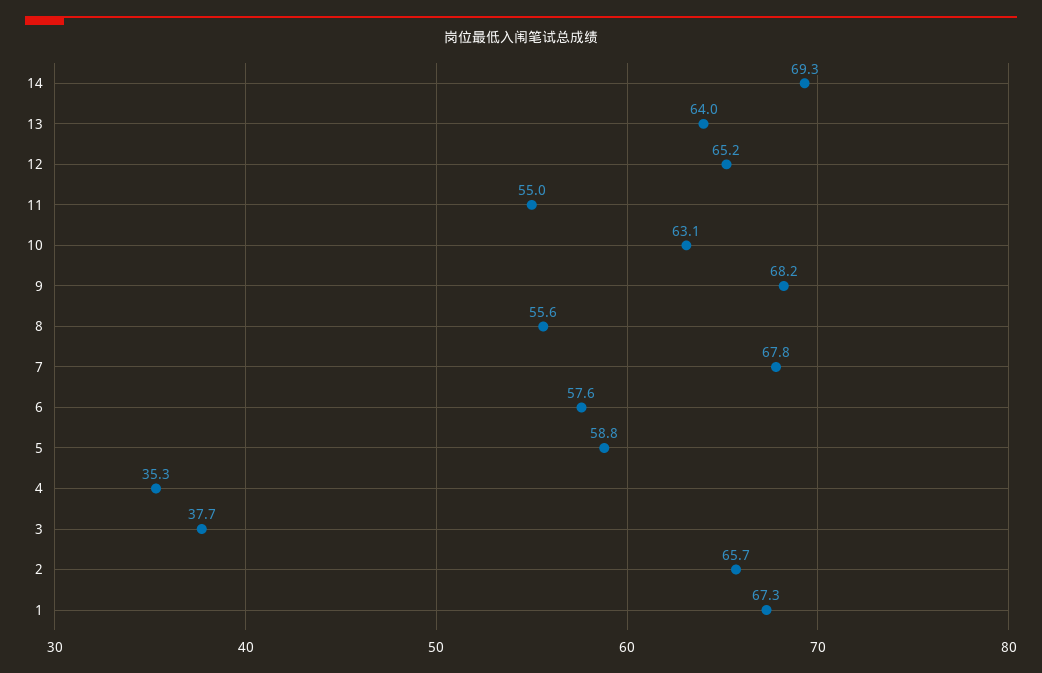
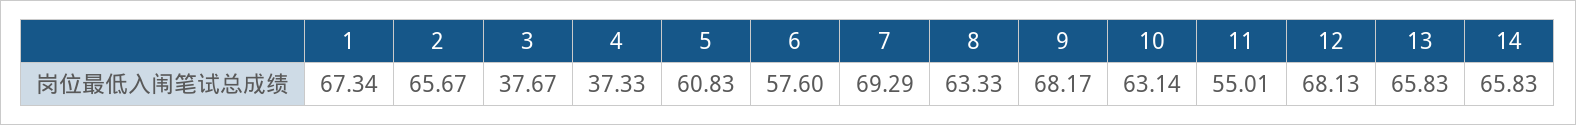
  {
-   "14": 69.3,
+   "14": 65.83,
-   "13": 64,
+   "13": 65.83,
-   "12": 65.2,
+   "12": 68.13,
    "11": 55.01,
    "10": 63.14,
    "9": 68.17,
-   "8": 55.6,
+   "8": 63.33,
-   "7": 67.8,
+   "7": 69.29,
    "6": 57.6,
-   "5": 58.8,
+   "5": 60.83,
-   "4": 35.3,
+   "4": 37.33,
    "3": 37.67,
    "2": 65.67,
    "1": 67.34
  }

